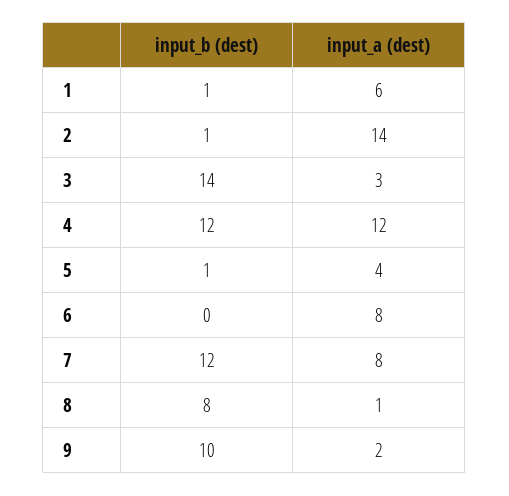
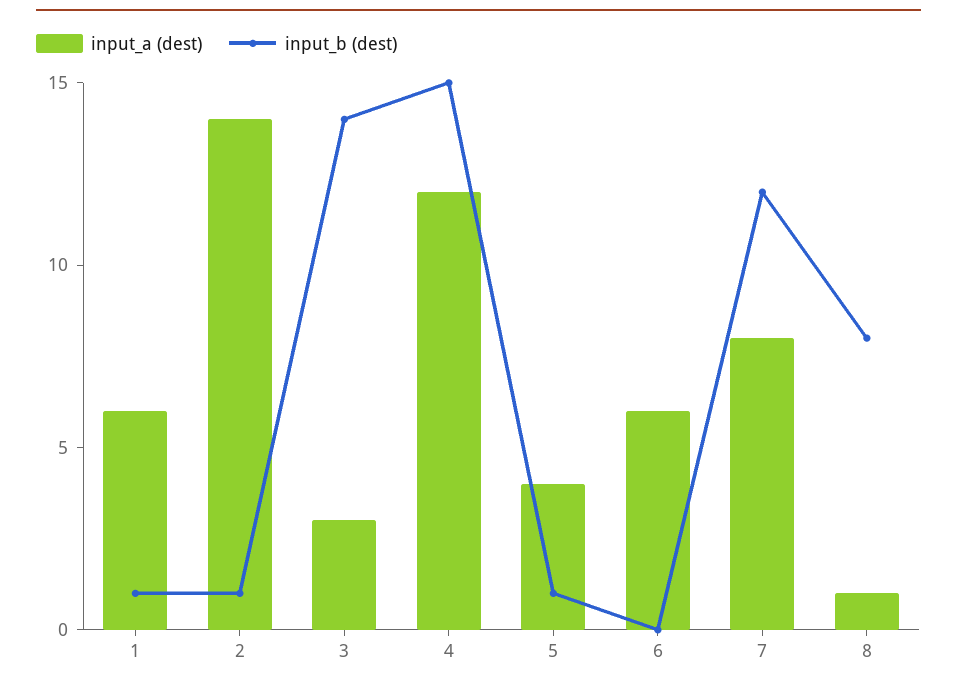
  {
    "input_b (dest)": {
      "1": 1,
      "2": 1,
      "3": 14,
-     "4": 12,
+     "4": 15,
      "5": 1,
      "6": 0,
      "7": 12,
-     "8": 8,
+     "8": 8
-     "9": 10
    },
    "input_a (dest)": {
      "1": 6,
      "2": 14,
      "3": 3,
      "4": 12,
      "5": 4,
-     "6": 8,
+     "6": 6,
      "7": 8,
-     "8": 1,
+     "8": 1
-     "9": 2
    }
  }

